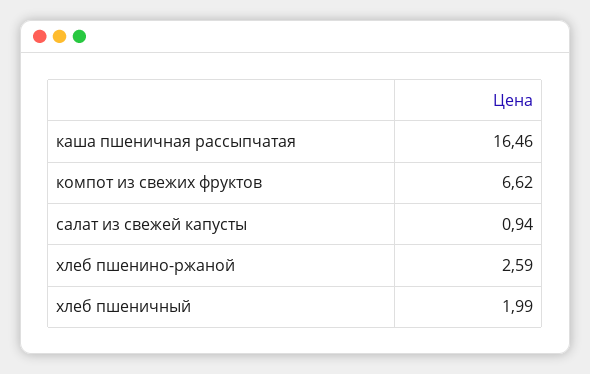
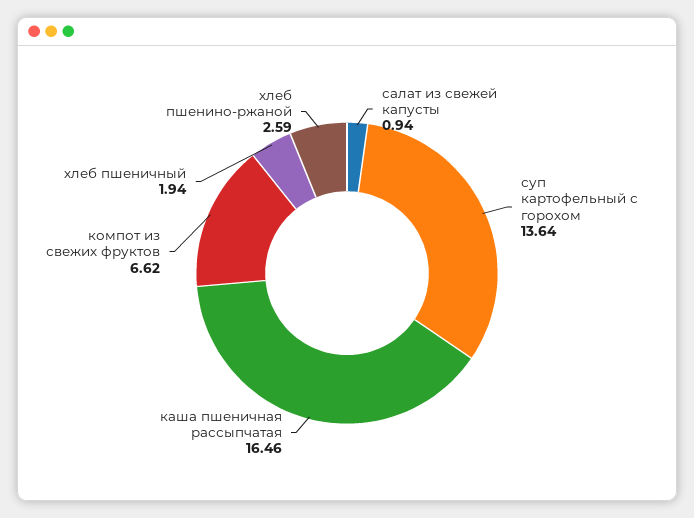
  {
    "каша пшеничная рассыпчатая": 16.46,
    "компот из свежих фруктов": 6.62,
    "салат из свежей капусты": 0.94,
    "хлеб пшенино-ржаной": 2.59,
-   "хлеб пшеничный": 1.99
+   "хлеб пшеничный": 1.94,
+   "суп картофельный с горохом": 13.64
  }

